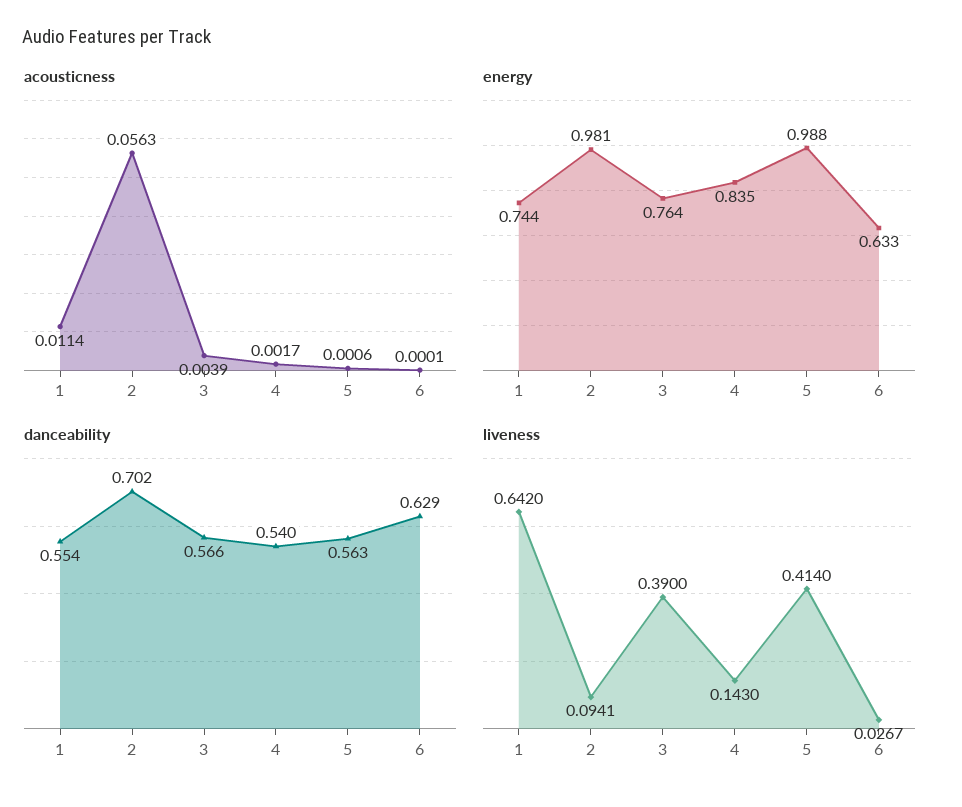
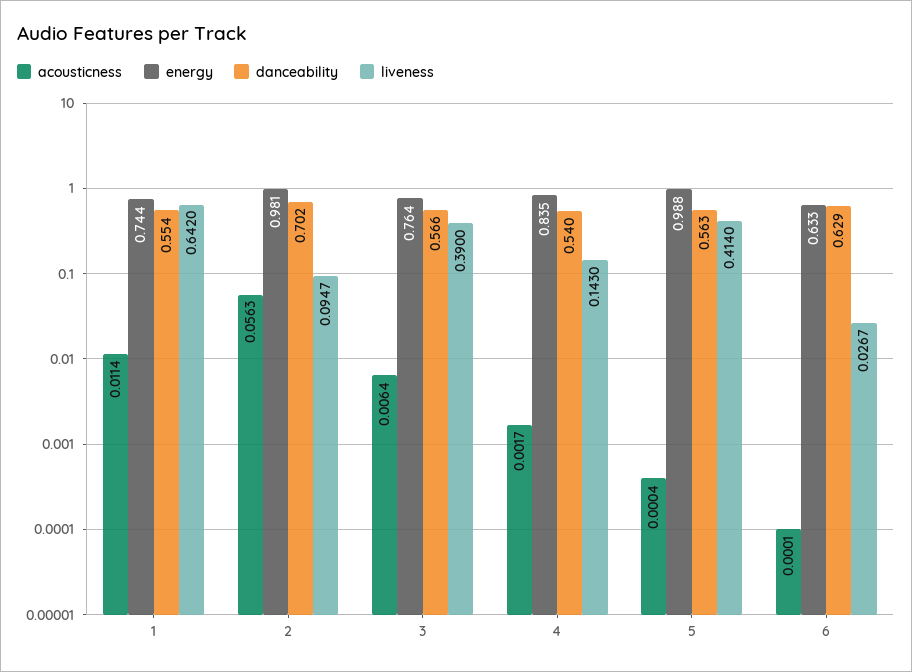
  {
    "acousticness": {
      "1": 0.0114,
      "2": 0.0563,
-     "3": 0.0039,
+     "3": 0.0064,
      "4": 0.0017,
-     "5": 0.0006,
+     "5": 0.0004,
      "6": 0.0001
    },
    "energy": {
      "1": 0.744,
      "2": 0.981,
      "3": 0.764,
      "4": 0.835,
      "5": 0.988,
      "6": 0.633
    },
    "danceability": {
      "1": 0.554,
      "2": 0.702,
      "3": 0.566,
      "4": 0.54,
      "5": 0.563,
      "6": 0.629
    },
    "liveness": {
      "1": 0.642,
-     "2": 0.0941,
+     "2": 0.0947,
      "3": 0.39,
      "4": 0.143,
      "5": 0.414,
      "6": 0.0267
    }
  }

